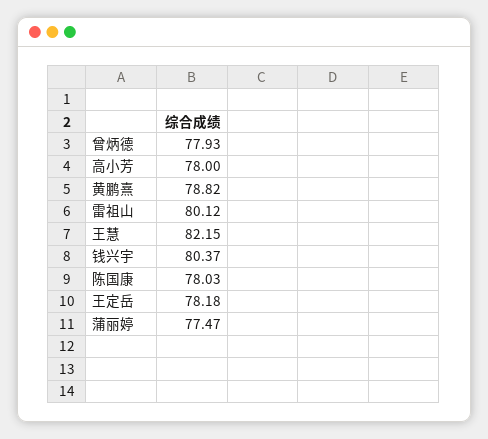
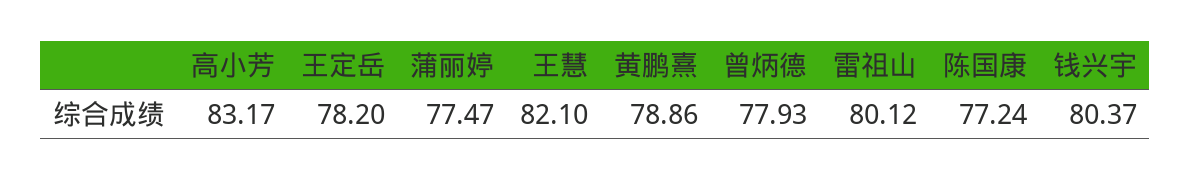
  {
    "曾炳德": 77.93,
-   "高小芳": 78,
+   "高小芳": 83.17,
-   "黄鹏熹": 78.82,
+   "黄鹏熹": 78.86,
    "雷祖山": 80.12,
-   "王慧": 82.15,
+   "王慧": 82.1,
    "钱兴宇": 80.37,
-   "陈国康": 78.03,
+   "陈国康": 77.24,
-   "王定岳": 78.18,
+   "王定岳": 78.2,
    "蒲丽婷": 77.47
  }

